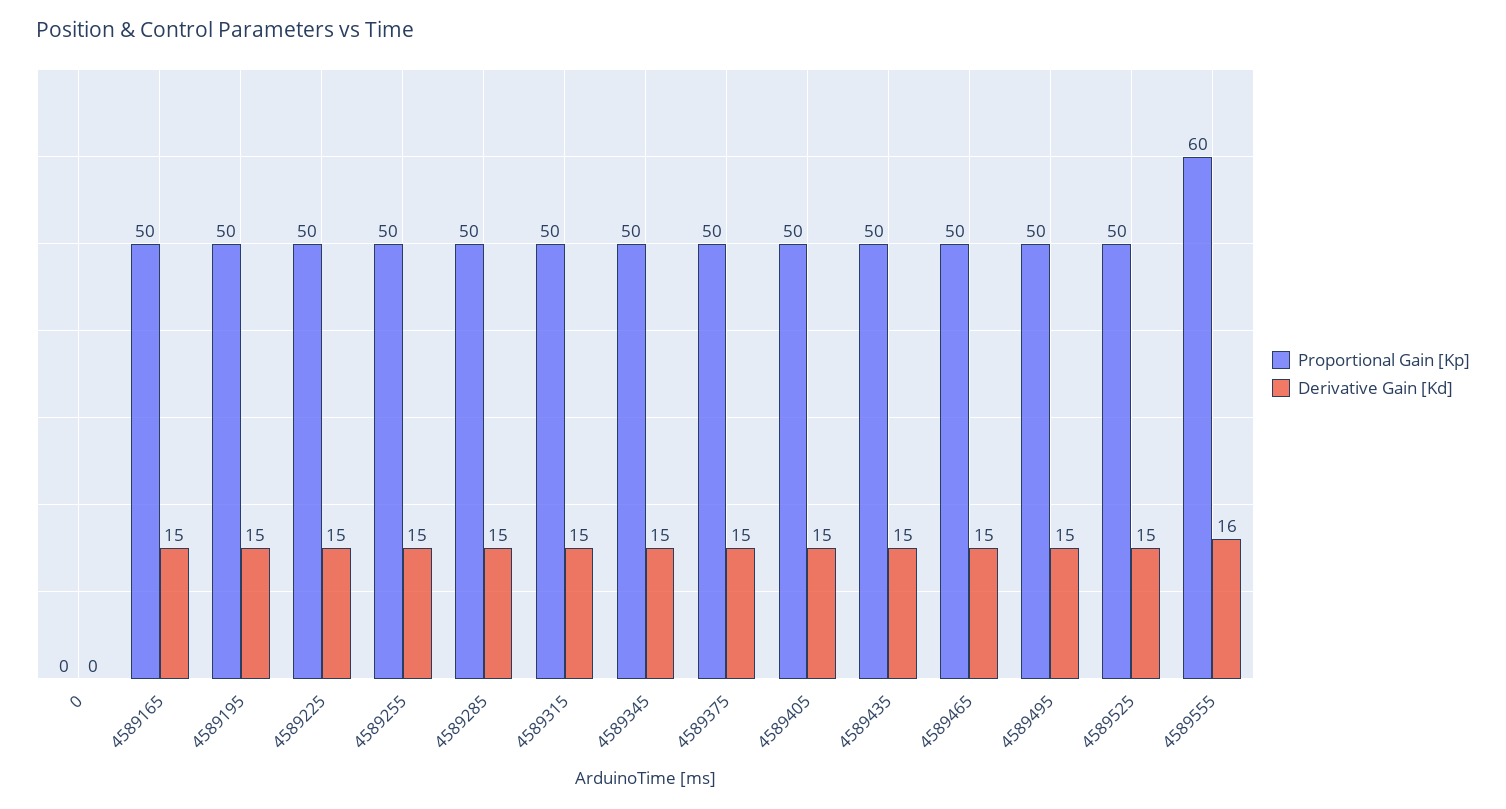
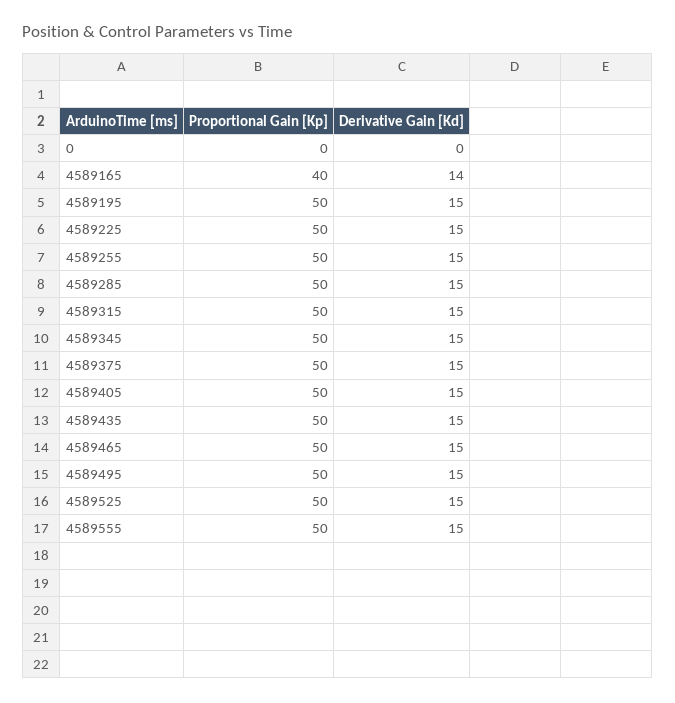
  {
    "Proportional Gain [Kp]": {
      "0": 0,
-     "4589165": 50,
+     "4589165": 40,
      "4589195": 50,
      "4589225": 50,
      "4589255": 50,
      "4589285": 50,
      "4589315": 50,
      "4589345": 50,
      "4589375": 50,
      "4589405": 50,
      "4589435": 50,
      "4589465": 50,
      "4589495": 50,
      "4589525": 50,
-     "4589555": 60
+     "4589555": 50
    },
    "Derivative Gain [Kd]": {
      "0": 0,
-     "4589165": 15,
+     "4589165": 14,
      "4589195": 15,
      "4589225": 15,
      "4589255": 15,
      "4589285": 15,
      "4589315": 15,
      "4589345": 15,
      "4589375": 15,
      "4589405": 15,
      "4589435": 15,
      "4589465": 15,
      "4589495": 15,
      "4589525": 15,
-     "4589555": 16
+     "4589555": 15
    }
  }

